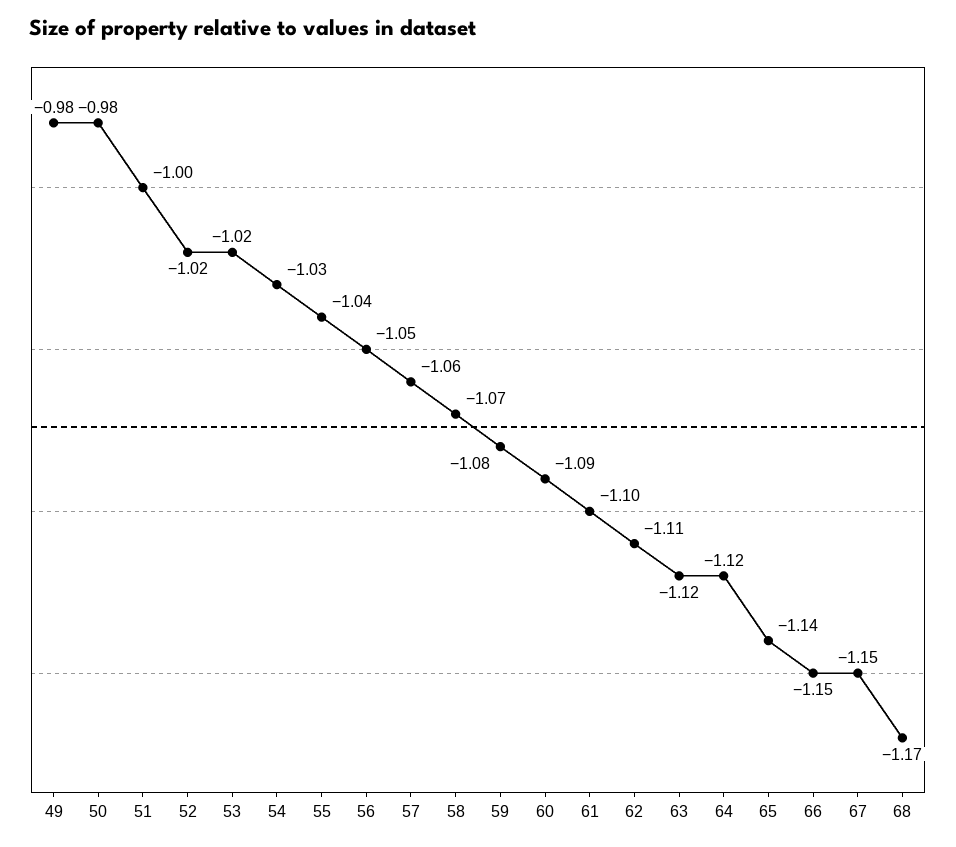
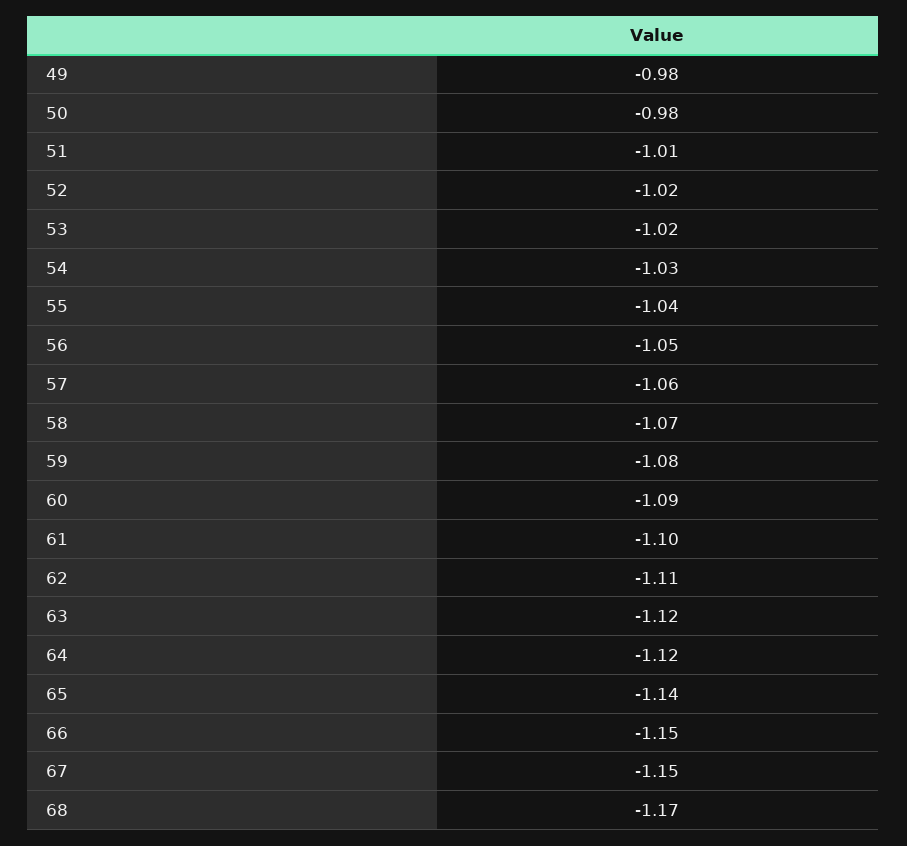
  {
    "49": -0.98,
    "50": -0.98,
-   "51": -1,
+   "51": -1.01,
    "52": -1.02,
    "53": -1.02,
    "54": -1.03,
    "55": -1.04,
    "56": -1.05,
    "57": -1.06,
    "58": -1.07,
    "59": -1.08,
    "60": -1.09,
    "61": -1.1,
    "62": -1.11,
    "63": -1.12,
    "64": -1.12,
    "65": -1.14,
    "66": -1.15,
    "67": -1.15,
    "68": -1.17
  }

